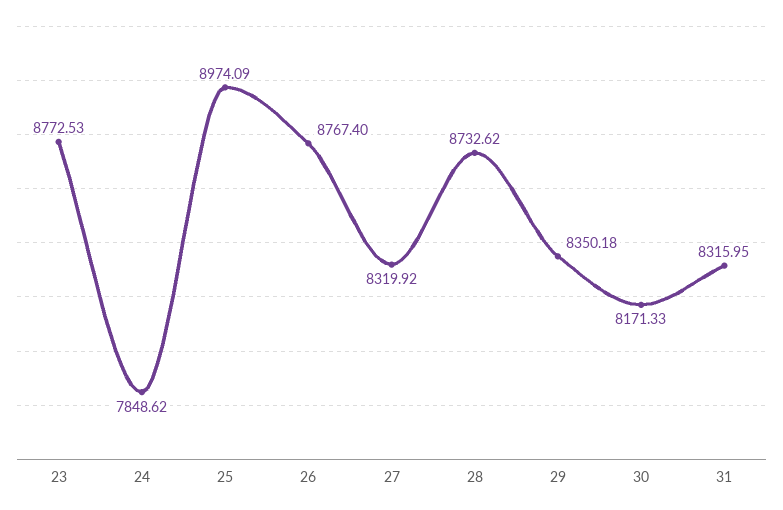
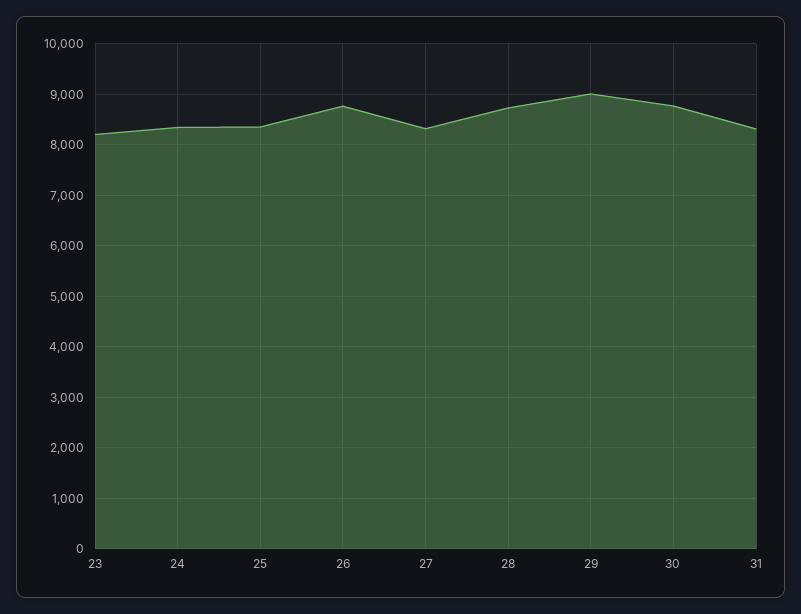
  {
-   "23": 8772.53,
+   "23": 8200,
-   "24": 7848.62,
+   "24": 8400,
-   "25": 8974.09,
+   "25": 8400,
    "26": 8767.4,
    "27": 8319.92,
    "28": 8732.62,
-   "29": 8350.18,
+   "29": 9000,
-   "30": 8171.33,
+   "30": 8800,
    "31": 8315.95
  }

